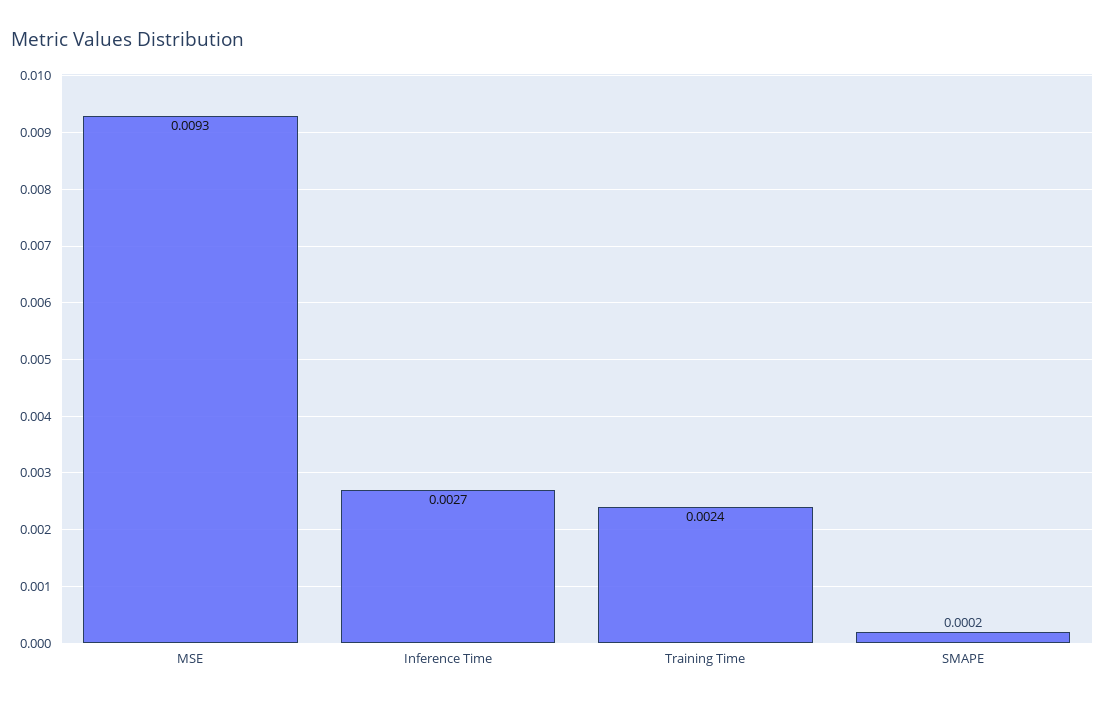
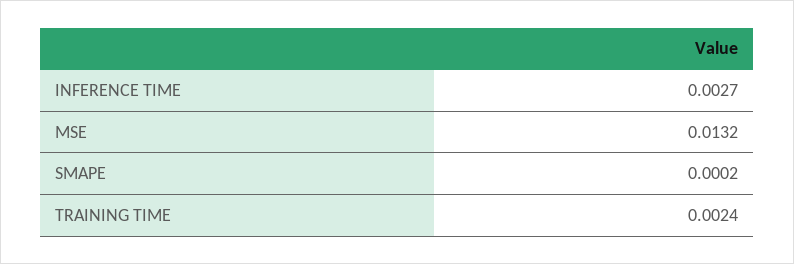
  {
-   "MSE": 0.0093,
+   "MSE": 0.0132,
    "Inference Time": 0.0027,
    "Training Time": 0.0024,
    "SMAPE": 0.0002
  }

